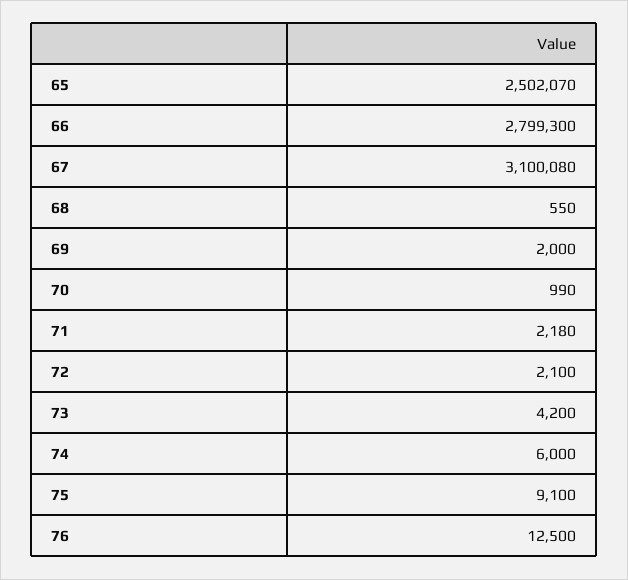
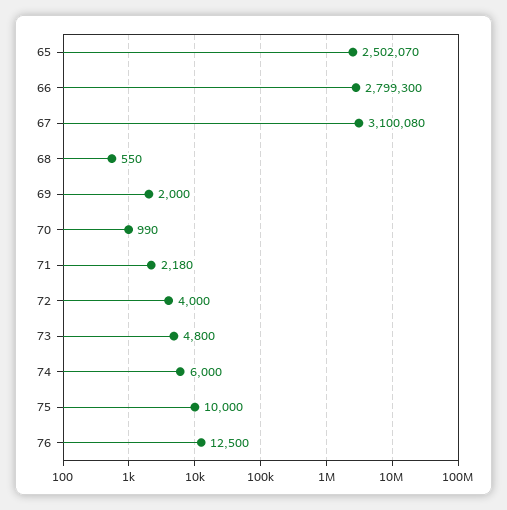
  {
    "65": 2502070,
    "66": 2799300,
    "67": 3100080,
    "68": 550,
    "69": 2000,
    "70": 990,
    "71": 2180,
-   "72": 2100,
+   "72": 4000,
-   "73": 4200,
+   "73": 4800,
    "74": 6000,
-   "75": 9100,
+   "75": 10000,
    "76": 12500
  }

